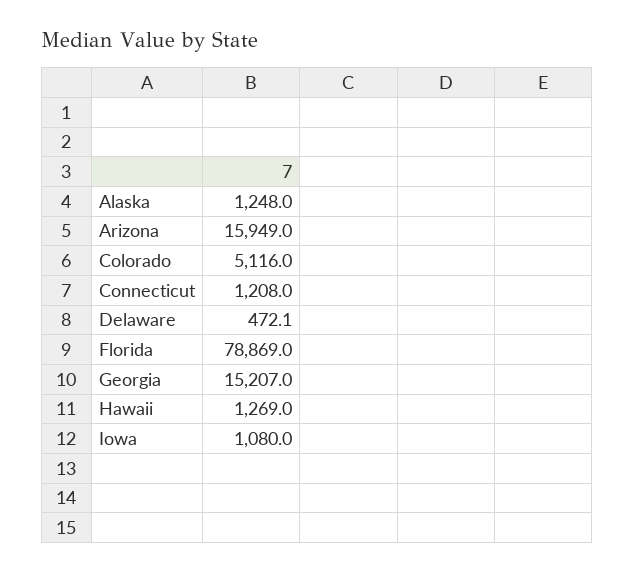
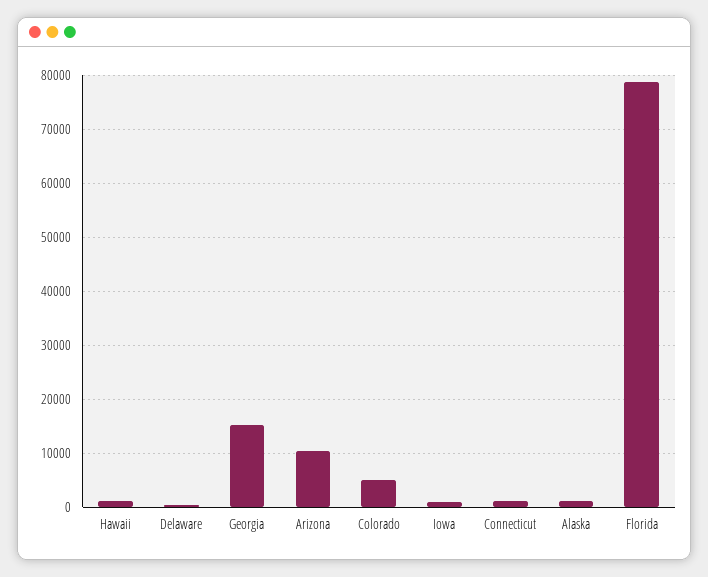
  {
    "Alaska": 1248,
-   "Arizona": 15949,
+   "Arizona": 10000,
    "Colorado": 5116,
    "Connecticut": 1208,
    "Delaware": 472.1,
    "Florida": 78869,
    "Georgia": 15207,
    "Hawaii": 1269,
    "Iowa": 1080
  }

